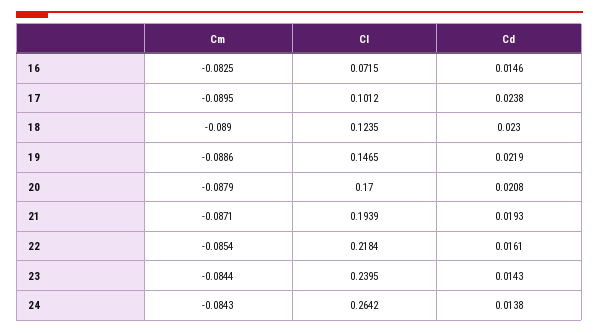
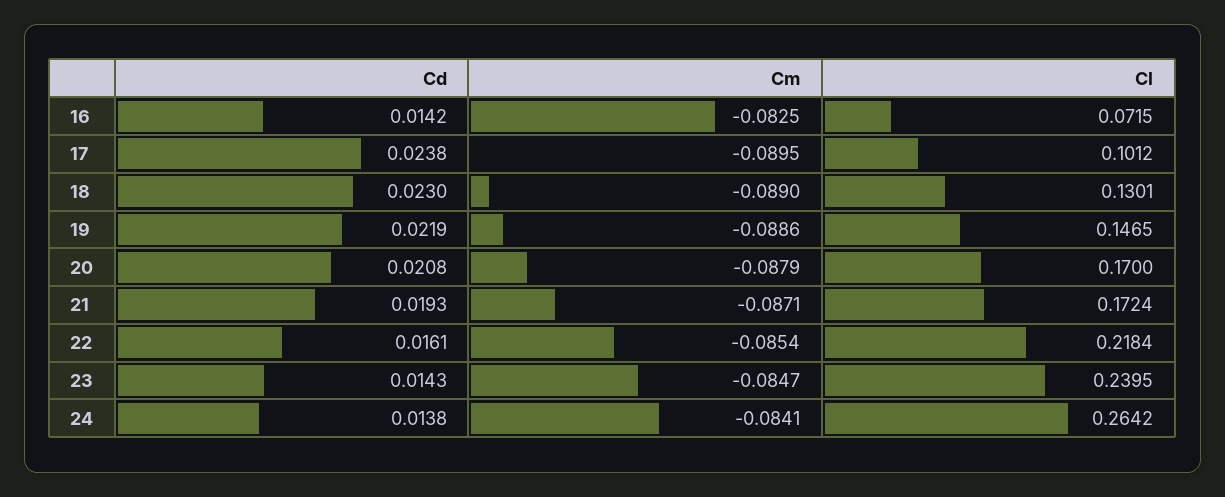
  {
    "Cm": {
      "16": -0.0825,
      "17": -0.0895,
      "18": -0.089,
      "19": -0.0886,
      "20": -0.0879,
      "21": -0.0871,
      "22": -0.0854,
-     "23": -0.0844,
+     "23": -0.0847,
-     "24": -0.0843
+     "24": -0.0841
    },
    "Cl": {
      "16": 0.0715,
      "17": 0.1012,
-     "18": 0.1235,
+     "18": 0.1301,
      "19": 0.1465,
      "20": 0.17,
-     "21": 0.1939,
+     "21": 0.1724,
      "22": 0.2184,
      "23": 0.2395,
      "24": 0.2642
    },
    "Cd": {
-     "16": 0.0146,
+     "16": 0.0142,
      "17": 0.0238,
      "18": 0.023,
      "19": 0.0219,
      "20": 0.0208,
      "21": 0.0193,
      "22": 0.0161,
      "23": 0.0143,
      "24": 0.0138
    }
  }

